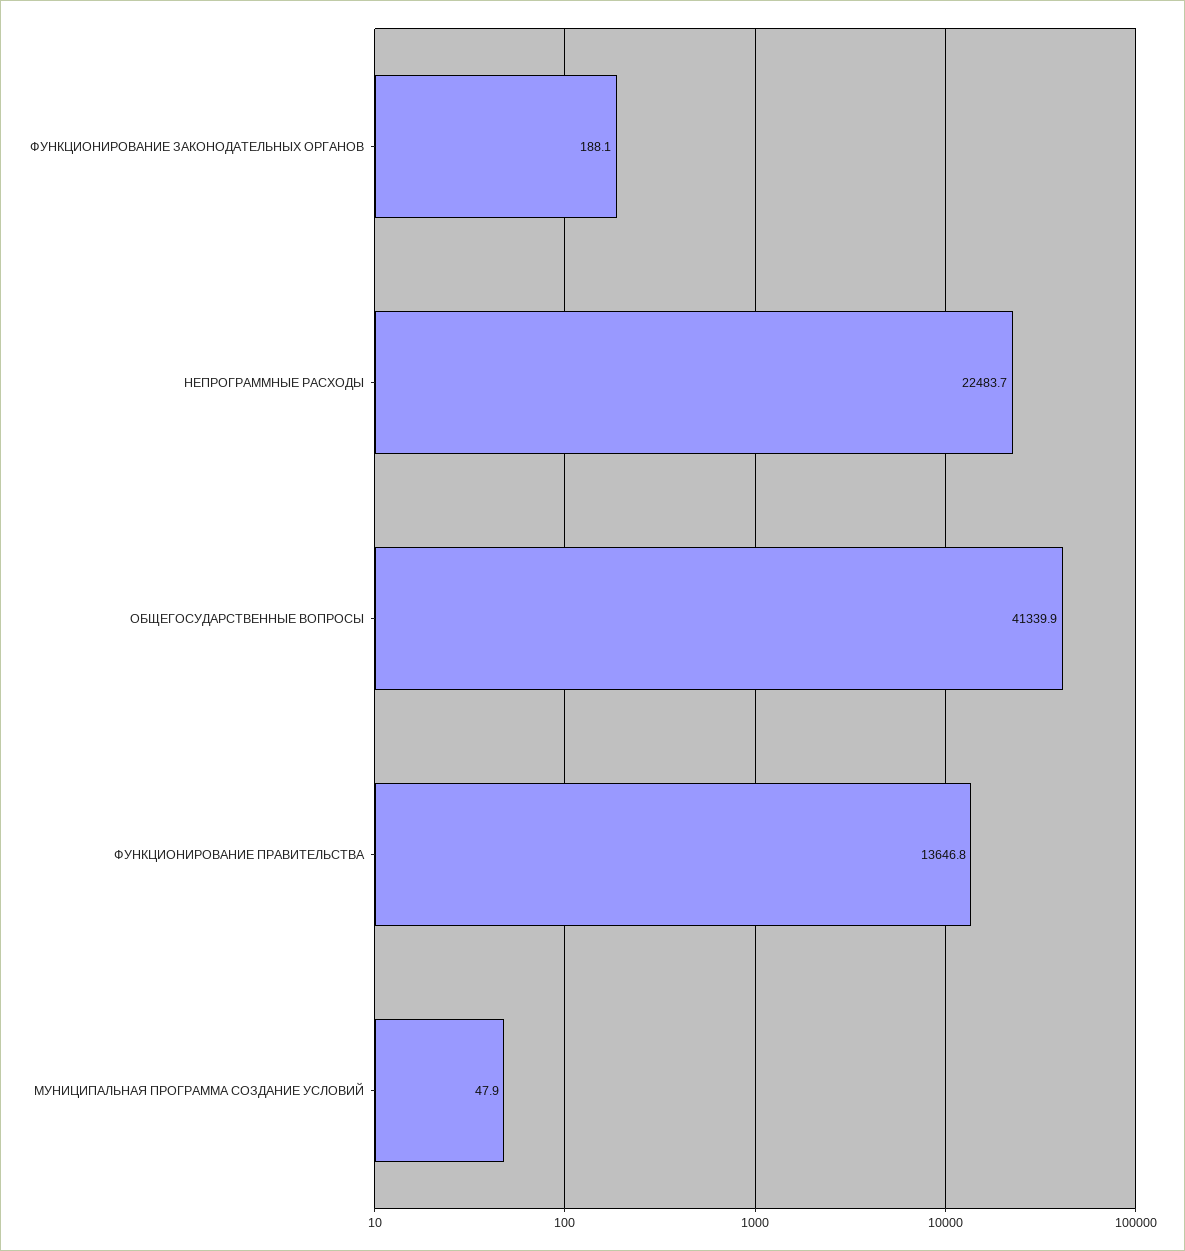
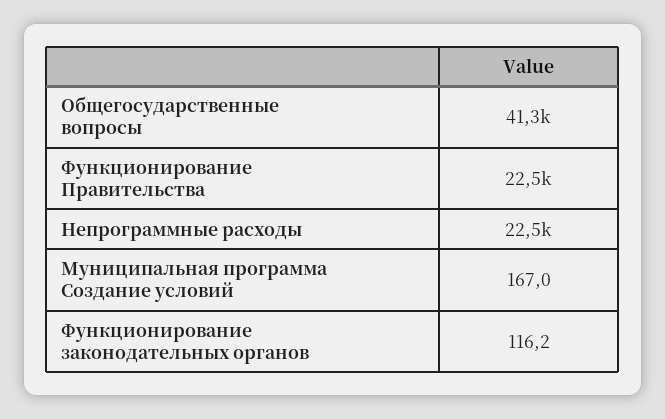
  {
-   "ФУНКЦИОНИРОВАНИЕ ЗАКОНОДАТЕЛЬНЫХ ОРГАНОВ": 188.1,
+   "ФУНКЦИОНИРОВАНИЕ ЗАКОНОДАТЕЛЬНЫХ ОРГАНОВ": 116.2,
    "НЕПРОГРАММНЫЕ РАСХОДЫ": 22483.7,
    "ОБЩЕГОСУДАРСТВЕННЫЕ ВОПРОСЫ": 41339.9,
-   "ФУНКЦИОНИРОВАНИЕ ПРАВИТЕЛЬСТВА": 13646.8,
+   "ФУНКЦИОНИРОВАНИЕ ПРАВИТЕЛЬСТВА": 22500,
-   "МУНИЦИПАЛЬНАЯ ПРОГРАММА СОЗДАНИЕ УСЛОВИЙ": 47.9
+   "МУНИЦИПАЛЬНАЯ ПРОГРАММА СОЗДАНИЕ УСЛОВИЙ": 167
  }

